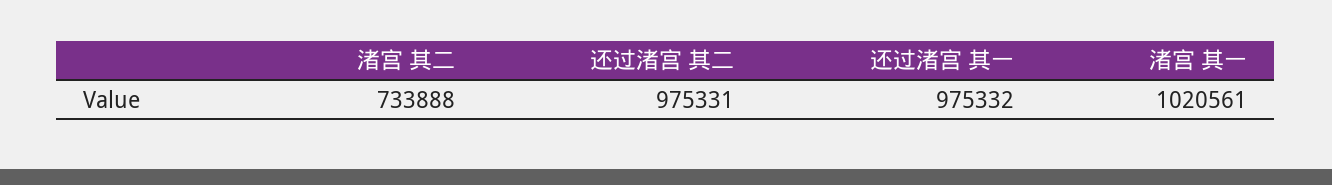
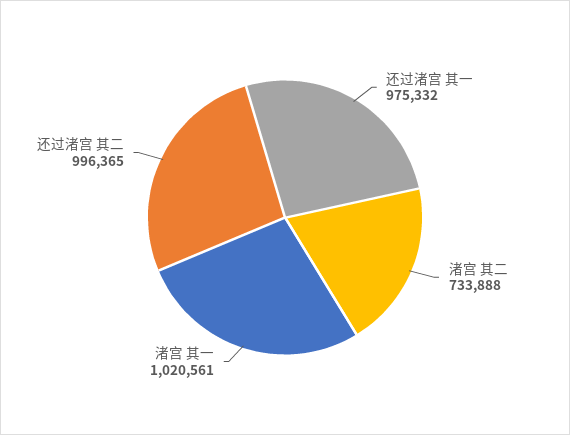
  {
    "渚宫 其二": 733888,
-   "还过渚宫 其二": 975331,
+   "还过渚宫 其二": 996365,
    "还过渚宫 其一": 975332,
    "渚宫 其一": 1020561
  }

